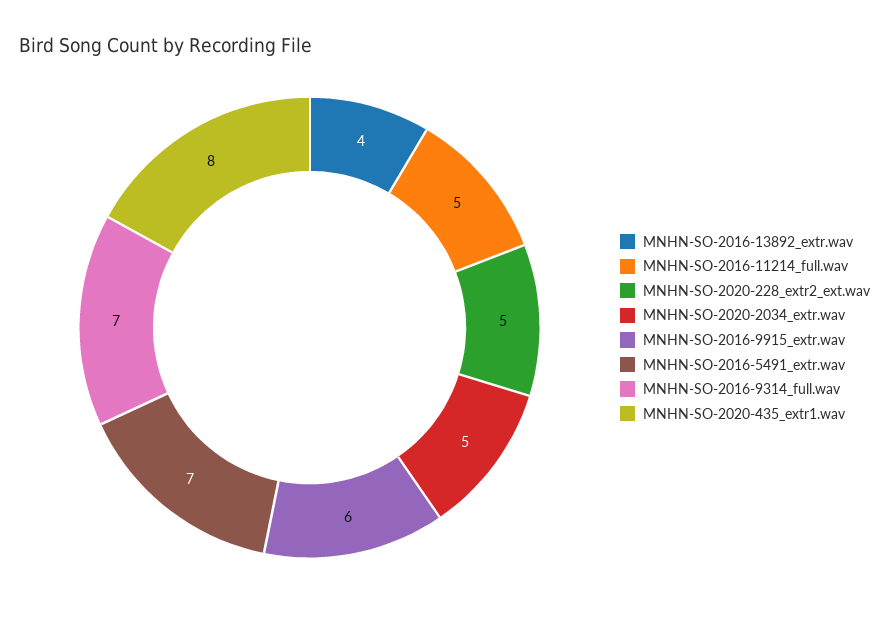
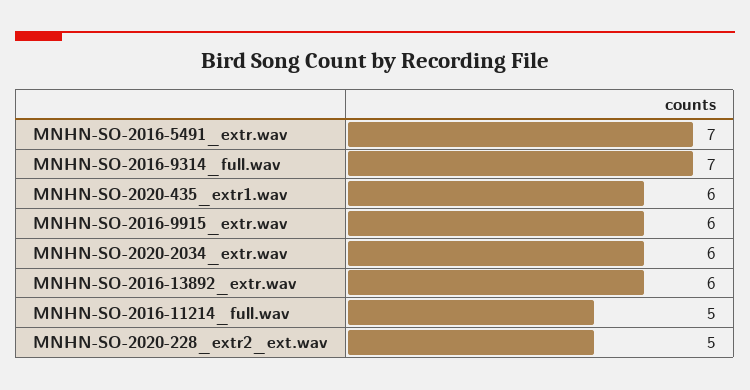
  {
-   "MNHN-SO-2016-13892_extr.wav": 4,
+   "MNHN-SO-2016-13892_extr.wav": 6,
    "MNHN-SO-2016-11214_full.wav": 5,
    "MNHN-SO-2020-228_extr2_ext.wav": 5,
-   "MNHN-SO-2020-2034_extr.wav": 5,
+   "MNHN-SO-2020-2034_extr.wav": 6,
    "MNHN-SO-2016-9915_extr.wav": 6,
    "MNHN-SO-2016-5491_extr.wav": 7,
    "MNHN-SO-2016-9314_full.wav": 7,
-   "MNHN-SO-2020-435_extr1.wav": 8
+   "MNHN-SO-2020-435_extr1.wav": 6
  }

